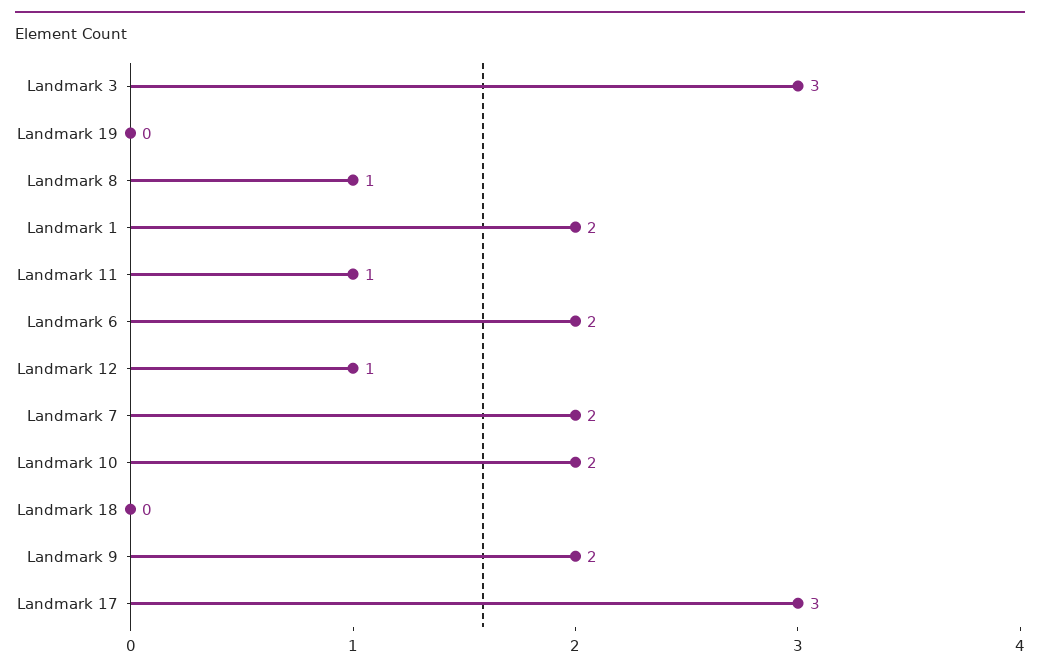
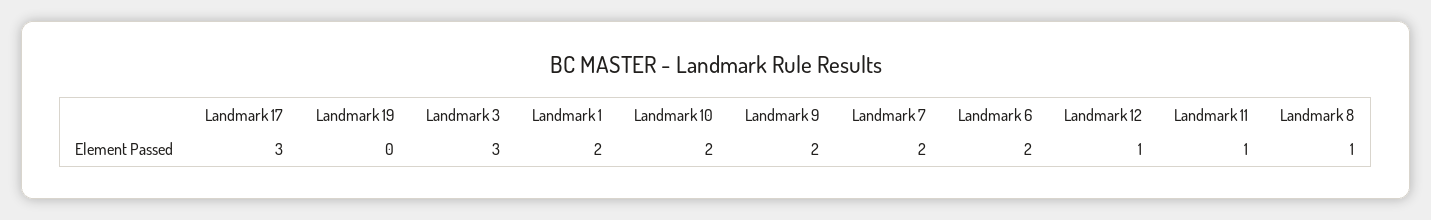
  {
    "Landmark 3": 3,
    "Landmark 19": 0,
    "Landmark 8": 1,
    "Landmark 1": 2,
    "Landmark 11": 1,
    "Landmark 6": 2,
    "Landmark 12": 1,
    "Landmark 7": 2,
    "Landmark 10": 2,
-   "Landmark 18": 0,
    "Landmark 9": 2,
    "Landmark 17": 3
  }

